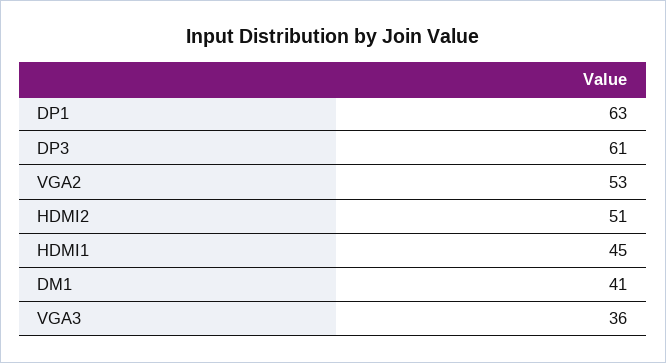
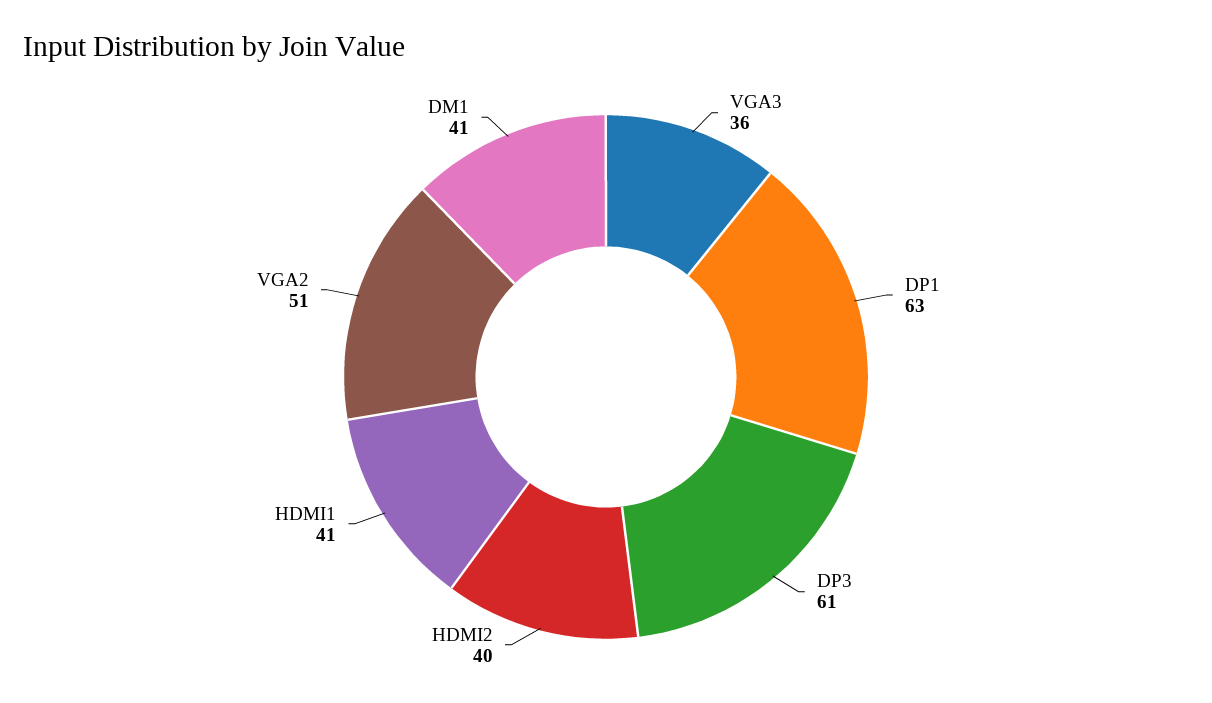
  {
    "DP1": 63,
    "DP3": 61,
-   "VGA2": 53,
+   "VGA2": 51,
-   "HDMI2": 51,
+   "HDMI2": 40,
-   "HDMI1": 45,
+   "HDMI1": 41,
    "DM1": 41,
    "VGA3": 36
  }

